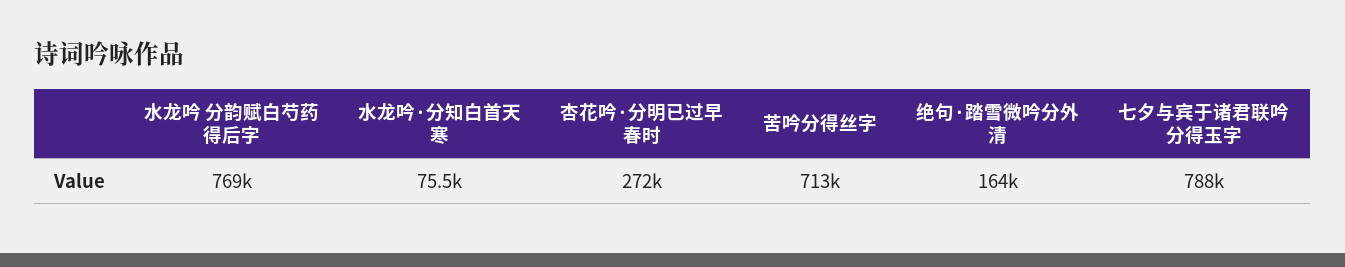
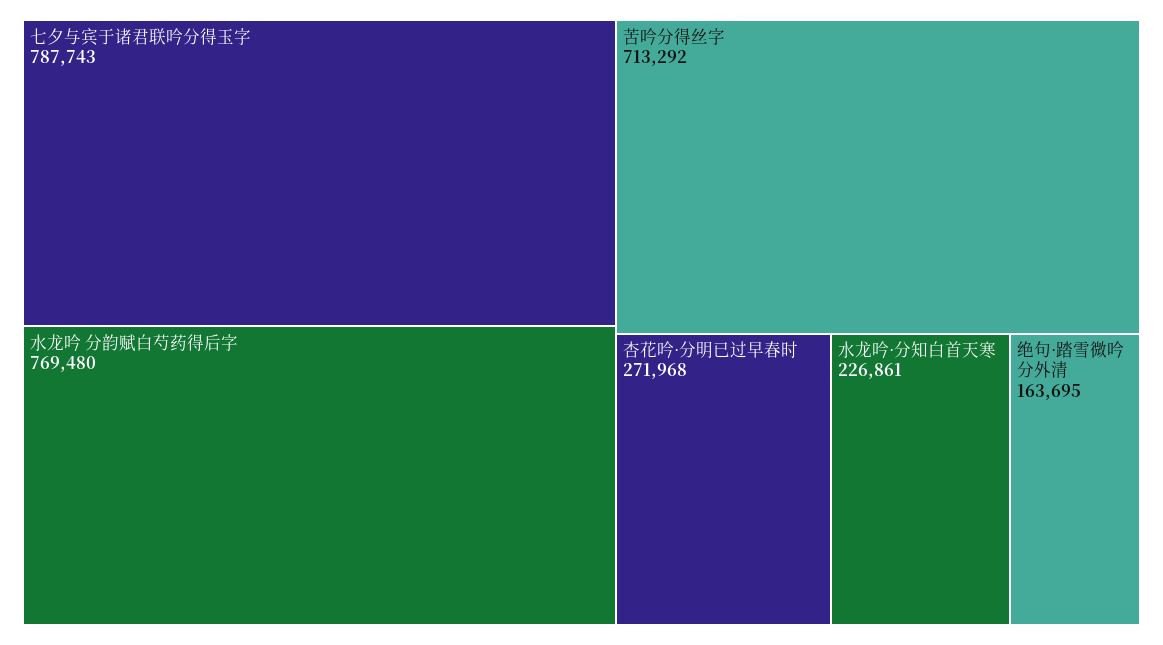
  {
    "水龙吟 分韵赋白芍药得后字": 769480,
-   "水龙吟·分知白首天寒": 75500,
+   "水龙吟·分知白首天寒": 226861,
    "杏花吟·分明已过早春时": 271968,
    "苦吟分得丝字": 713292,
    "绝句·踏雪微吟分外清": 163695,
    "七夕与宾于诸君联吟分得玉字": 787743
  }

